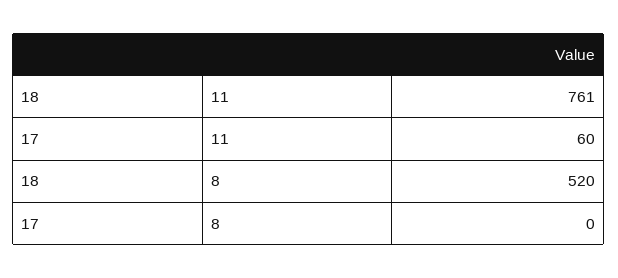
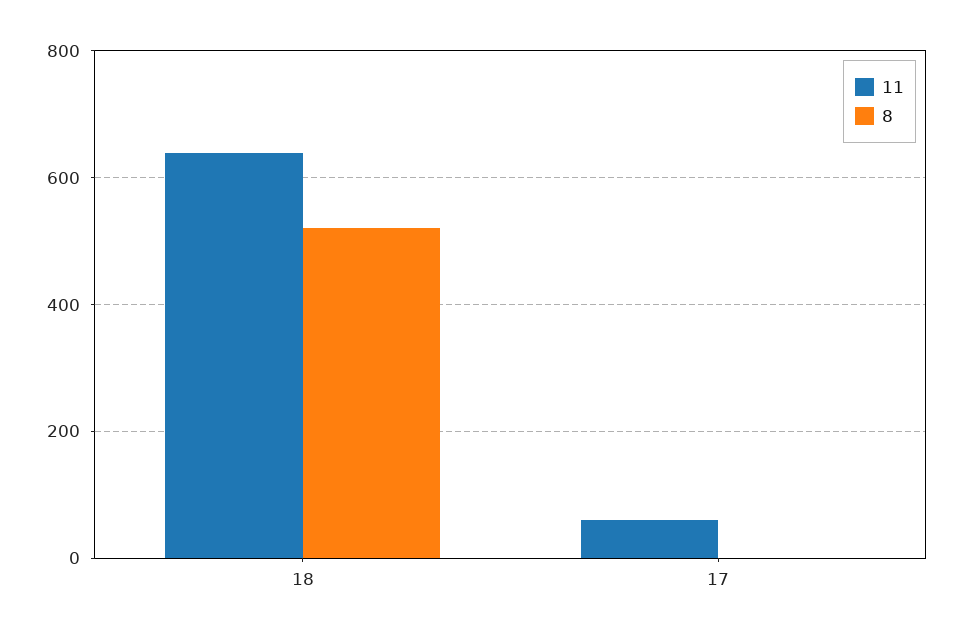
  {
    "11": {
-     "18": 761,
+     "18": 640,
      "17": 60
    },
    "8": {
      "18": 520,
      "17": 0
    }
  }

